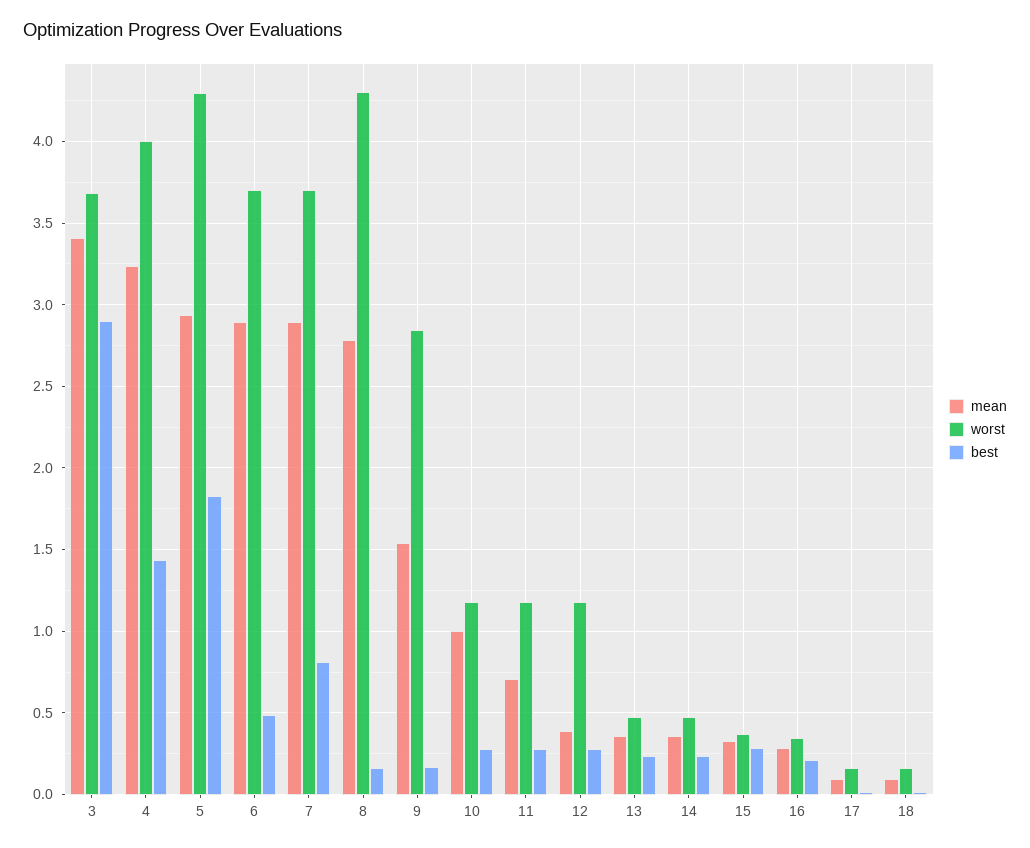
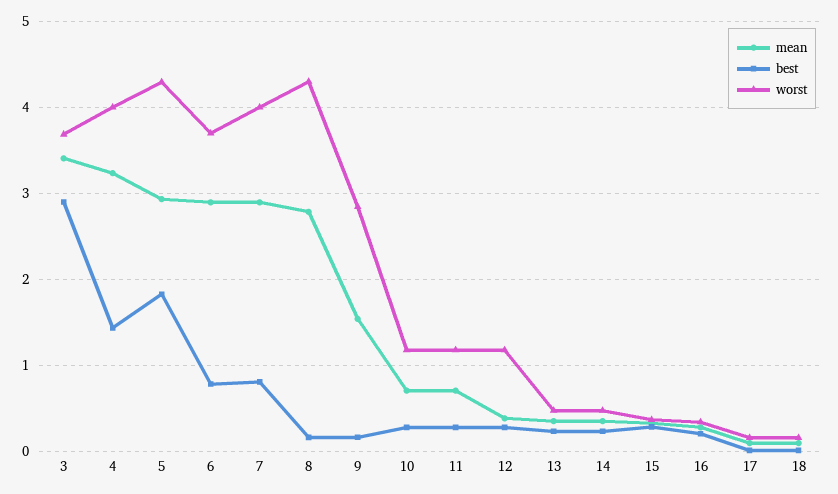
  {
    "mean": {
      "3": 3.4,
      "4": 3.25,
      "5": 2.95,
      "6": 2.9,
      "7": 2.9,
      "8": 2.8,
      "9": 1.55,
-     "10": 1,
+     "10": 0.7,
      "11": 0.7,
      "12": 0.4,
      "13": 0.35,
      "14": 0.35,
      "15": 0.35,
      "16": 0.3,
      "17": 0.1,
      "18": 0.1
    },
    "worst": {
      "3": 3.7,
      "4": 4,
      "5": 4.3,
      "6": 3.7,
-     "7": 3.7,
+     "7": 4,
      "8": 4.3,
      "9": 2.85,
      "10": 1.2,
      "11": 1.2,
      "12": 1.2,
      "13": 0.5,
      "14": 0.5,
      "15": 0.35,
      "16": 0.35,
      "17": 0.15,
      "18": 0.15
    },
    "best": {
      "3": 2.9,
      "4": 1.45,
      "5": 1.85,
-     "6": 0.5,
+     "6": 0.8,
      "7": 0.8,
      "8": 0.15,
      "9": 0.15,
      "10": 0.3,
      "11": 0.3,
      "12": 0.3,
      "13": 0.25,
      "14": 0.25,
      "15": 0.3,
      "16": 0.2,
      "17": 0,
      "18": 0
    }
  }

